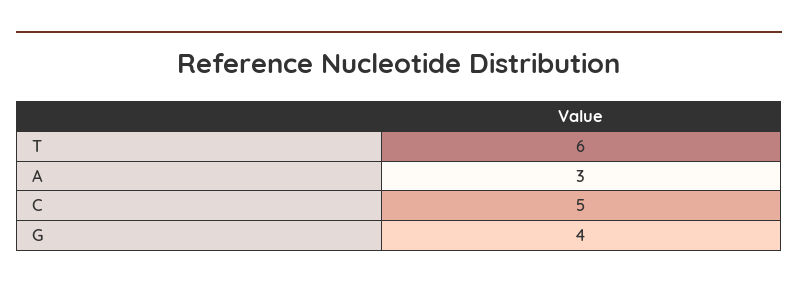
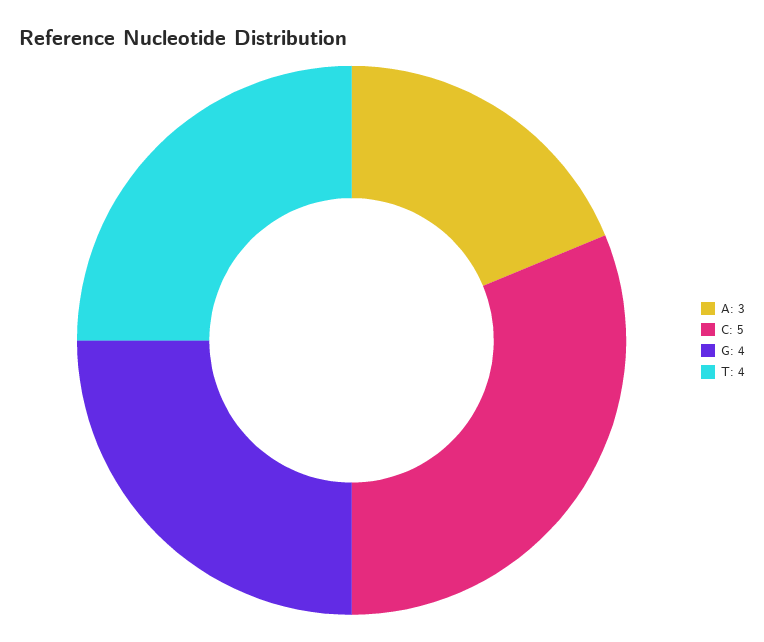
  {
-   "T": 6,
+   "T": 4,
    "A": 3,
    "C": 5,
    "G": 4
  }

